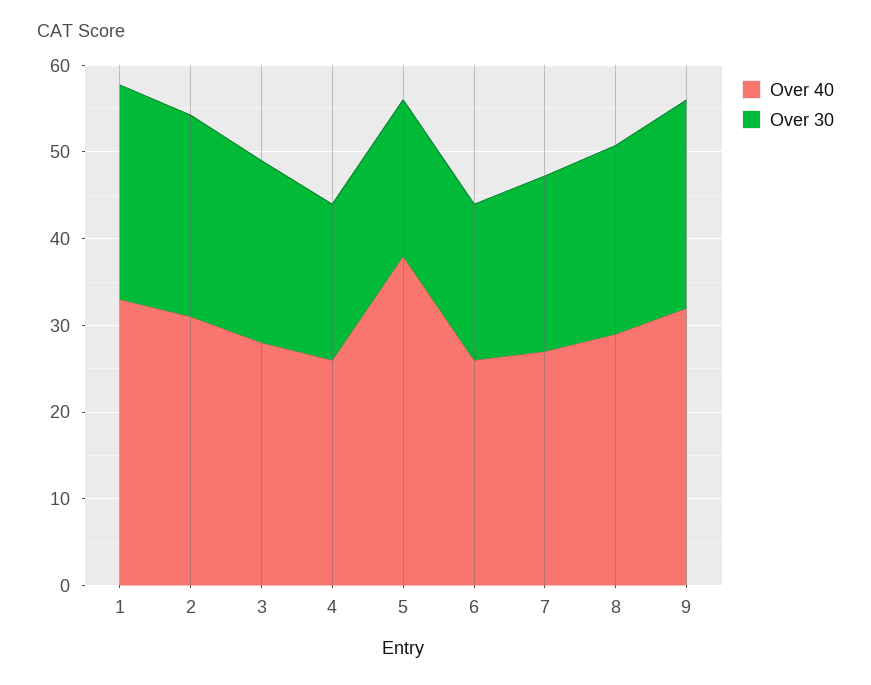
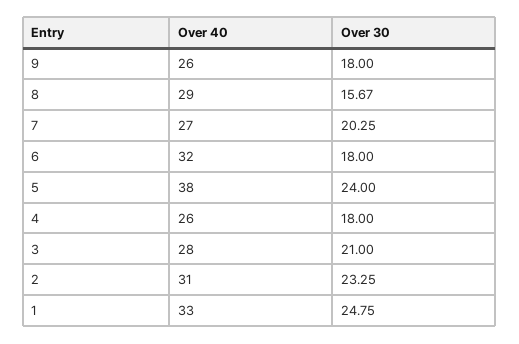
  {
    "Over 40": {
      "1": 33,
      "2": 31,
      "3": 28,
      "4": 26,
      "5": 38,
-     "6": 26,
+     "6": 32,
      "7": 27,
      "8": 29,
-     "9": 32
+     "9": 26
    },
    "Over 30": {
      "1": 24.75,
      "2": 23.25,
      "3": 21,
      "4": 18,
-     "5": 18,
+     "5": 24,
      "6": 18,
      "7": 20.25,
-     "8": 22,
+     "8": 15.67,
-     "9": 24
+     "9": 18
    }
  }

